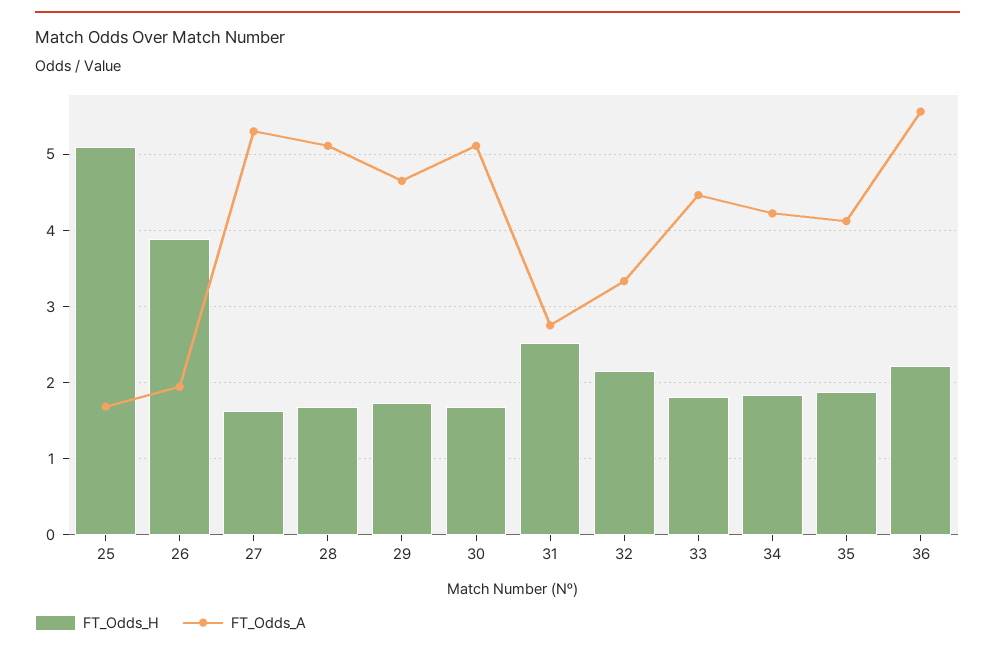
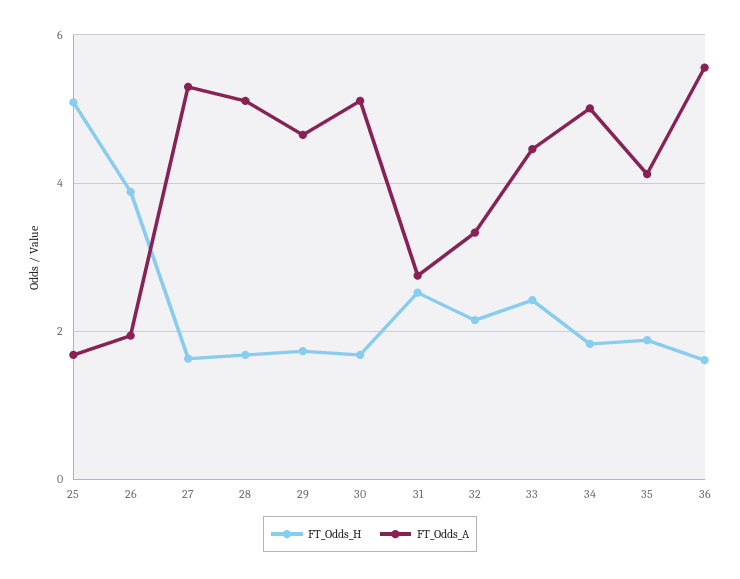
  {
    "FT_Odds_H": {
      "25": 5.1,
      "26": 3.9,
      "27": 1.6,
      "28": 1.7,
      "29": 1.7,
      "30": 1.7,
      "31": 2.5,
      "32": 2.2,
-     "33": 1.8,
+     "33": 2.4,
      "34": 1.8,
      "35": 1.9,
-     "36": 2.2
+     "36": 1.6
    },
    "FT_Odds_A": {
      "25": 1.7,
      "26": 1.9,
      "27": 5.3,
      "28": 5.1,
      "29": 4.7,
      "30": 5.1,
      "31": 2.8,
      "32": 3.3,
      "33": 4.5,
-     "34": 4.2,
+     "34": 5,
      "35": 4.1,
      "36": 5.6
    }
  }

